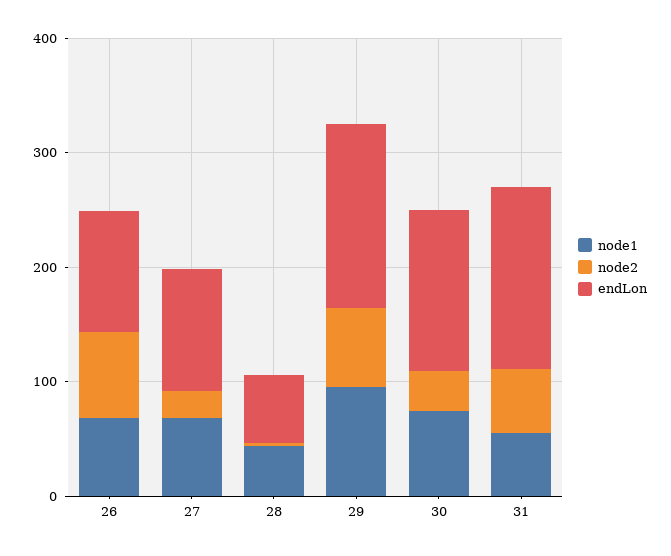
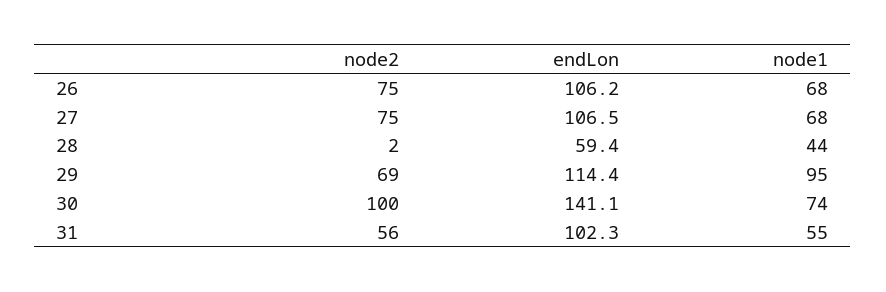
  {
    "node1": {
      "26": 68,
      "27": 68,
      "28": 44,
      "29": 95,
      "30": 74,
      "31": 55
    },
    "node2": {
      "26": 75,
-     "27": 20,
+     "27": 75,
      "28": 2,
      "29": 69,
-     "30": 40,
+     "30": 100,
      "31": 56
    },
    "endLon": {
      "26": 106.2,
      "27": 106.5,
      "28": 59.4,
-     "29": 160,
+     "29": 114.4,
      "30": 141.1,
-     "31": 160
+     "31": 102.3
    }
  }

